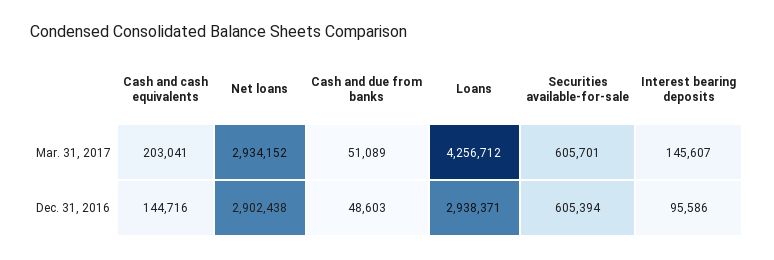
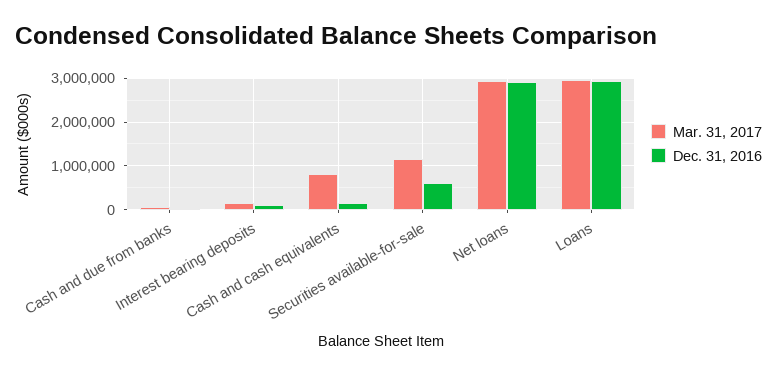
  {
    "Mar. 31, 2017": {
-     "Cash and cash equivalents": 203041,
+     "Cash and cash equivalents": 800000,
      "Net loans": 2934152,
      "Cash and due from banks": 51089,
-     "Loans": 4256712,
+     "Loans": 3000000,
-     "Securities available-for-sale": 605701,
+     "Securities available-for-sale": 1200000,
      "Interest bearing deposits": 145607
    },
    "Dec. 31, 2016": {
      "Cash and cash equivalents": 144716,
      "Net loans": 2902438,
      "Cash and due from banks": 48603,
      "Loans": 2938371,
      "Securities available-for-sale": 605394,
      "Interest bearing deposits": 95586
    }
  }

